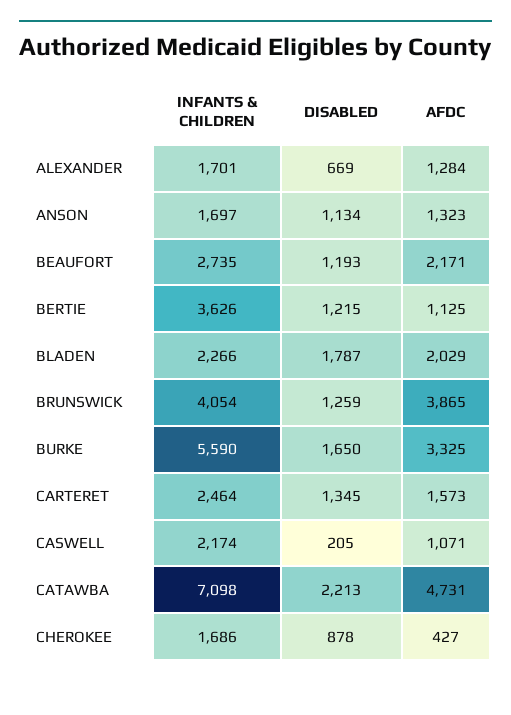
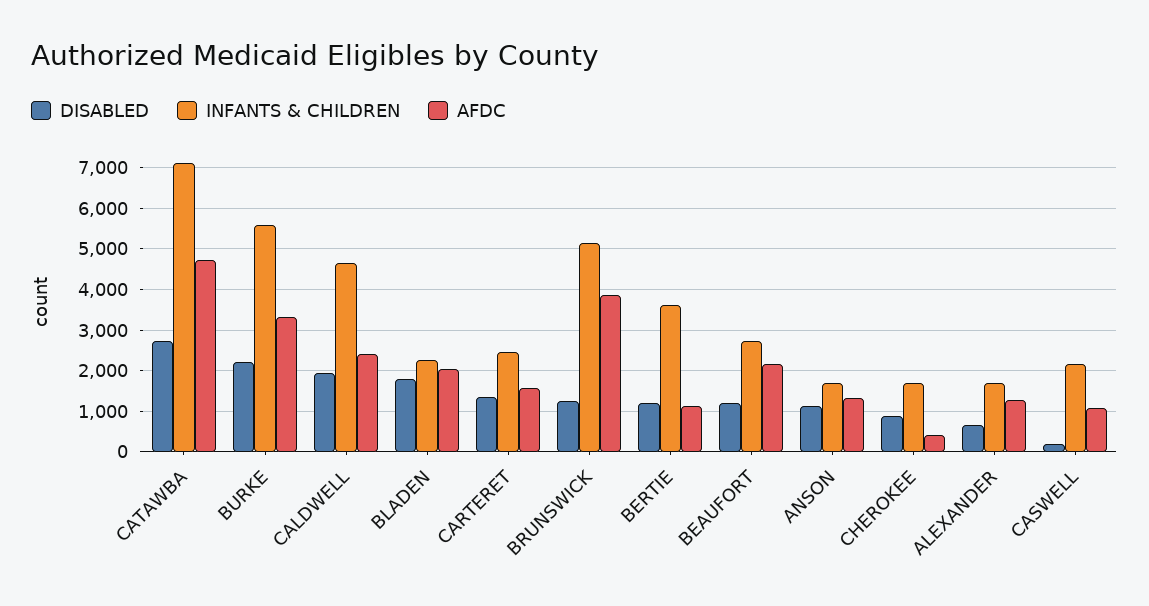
  {
    "INFANTS & CHILDREN": {
      "ALEXANDER": 1701,
      "ANSON": 1697,
      "BEAUFORT": 2735,
      "BERTIE": 3626,
      "BLADEN": 2266,
-     "BRUNSWICK": 4054,
+     "BRUNSWICK": 5200,
      "BURKE": 5590,
      "CARTERET": 2464,
      "CASWELL": 2174,
      "CATAWBA": 7098,
-     "CHEROKEE": 1686
+     "CHEROKEE": 1686,
+     "CALDWELL": 4600
    },
    "DISABLED": {
      "ALEXANDER": 669,
      "ANSON": 1134,
      "BEAUFORT": 1193,
      "BERTIE": 1215,
      "BLADEN": 1787,
      "BRUNSWICK": 1259,
-     "BURKE": 1650,
+     "BURKE": 2200,
      "CARTERET": 1345,
      "CASWELL": 205,
-     "CATAWBA": 2213,
+     "CATAWBA": 2800,
-     "CHEROKEE": 878
+     "CHEROKEE": 878,
+     "CALDWELL": 2000
    },
    "AFDC": {
      "ALEXANDER": 1284,
      "ANSON": 1323,
      "BEAUFORT": 2171,
      "BERTIE": 1125,
      "BLADEN": 2029,
      "BRUNSWICK": 3865,
      "BURKE": 3325,
      "CARTERET": 1573,
      "CASWELL": 1071,
      "CATAWBA": 4731,
-     "CHEROKEE": 427
+     "CHEROKEE": 427,
+     "CALDWELL": 2400
    }
  }

